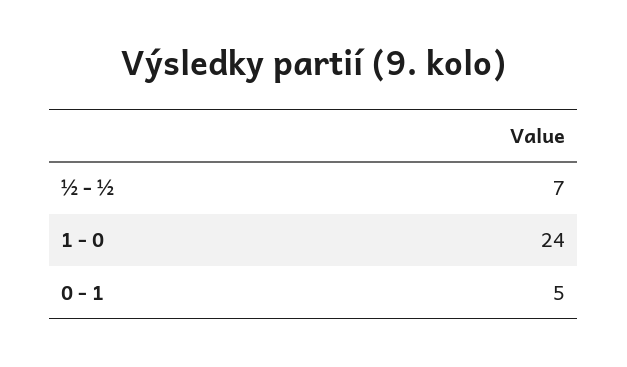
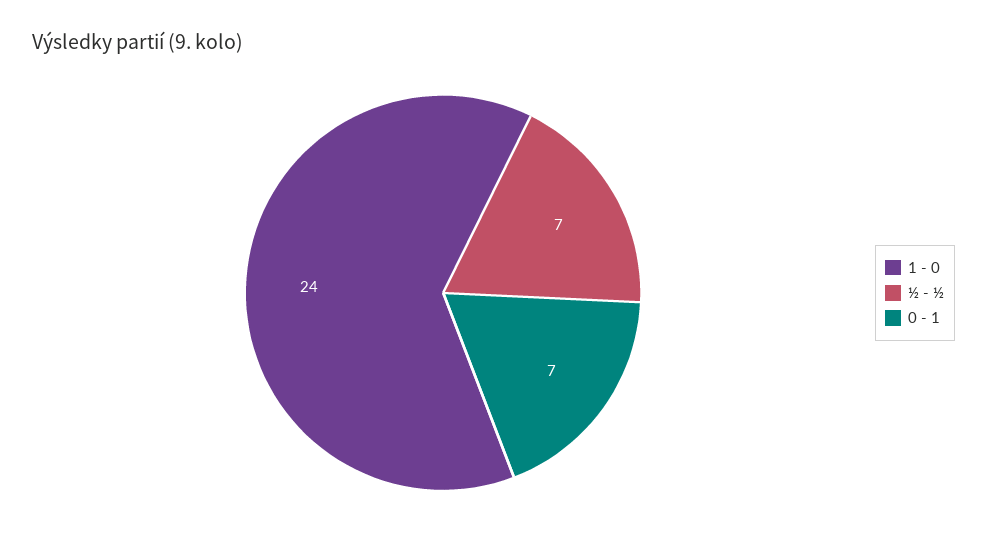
  {
    "½ - ½": 7,
    "1 - 0": 24,
-   "0 - 1": 5
+   "0 - 1": 7
  }

